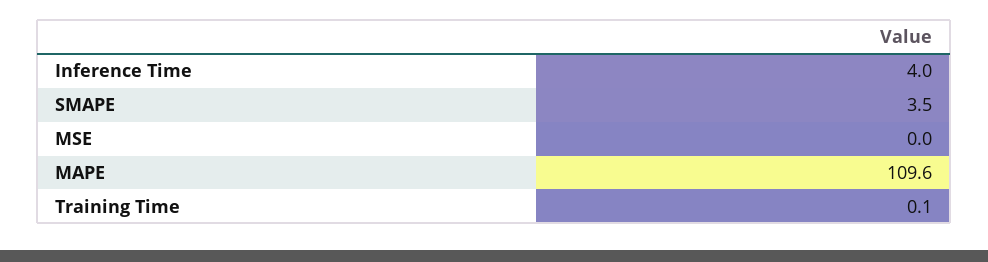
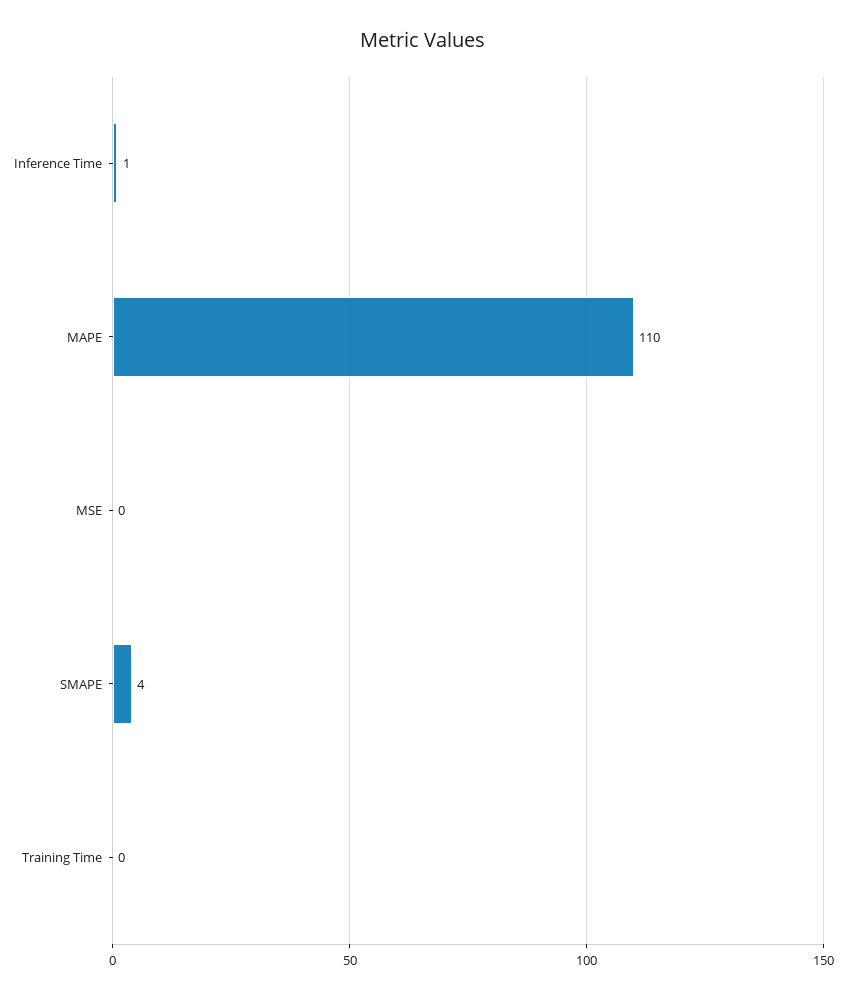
  {
-   "Inference Time": 4,
+   "Inference Time": 1,
    "SMAPE": 3.5,
    "MSE": 0,
    "MAPE": 109.6,
    "Training Time": 0.1
  }

